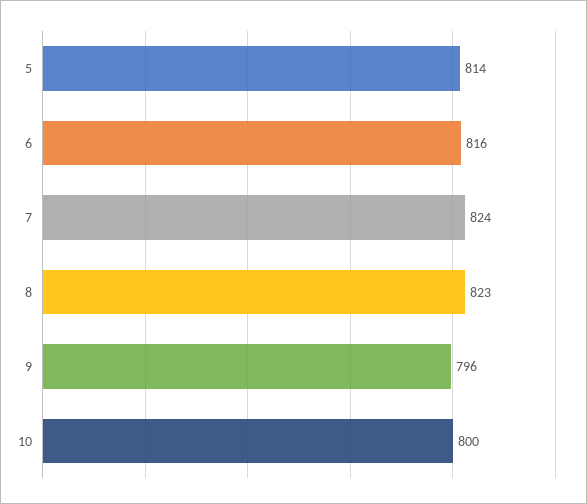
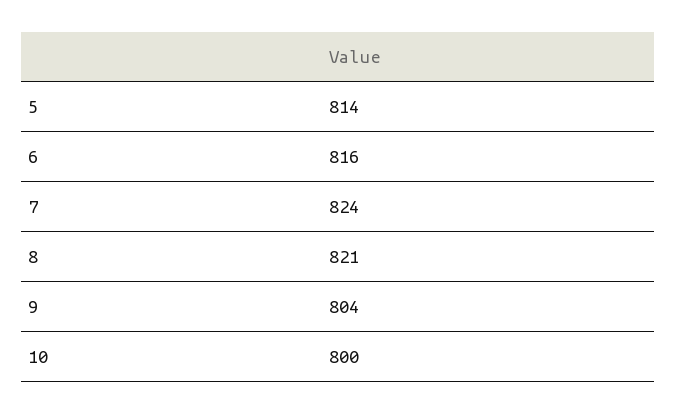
  {
    "5": 814,
    "6": 816,
    "7": 824,
-   "8": 823,
+   "8": 821,
-   "9": 796,
+   "9": 804,
    "10": 800
  }

